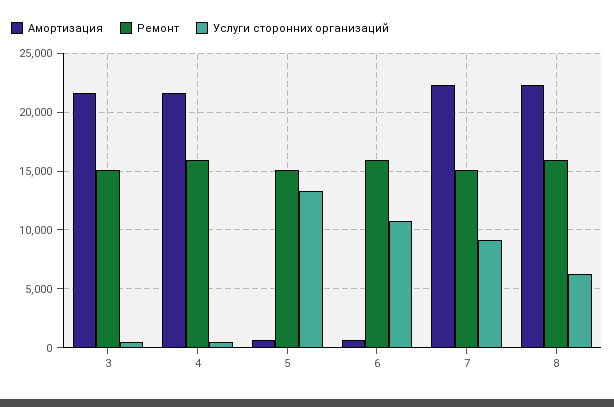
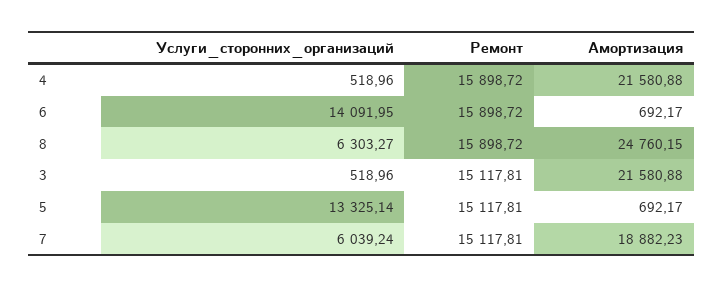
  {
    "Амортизация": {
      "3": 21580.88,
      "4": 21580.88,
      "5": 692.17,
      "6": 692.17,
-     "7": 22000,
+     "7": 18882.23,
-     "8": 22000
+     "8": 24760.15
    },
    "Ремонт": {
      "3": 15117.81,
      "4": 15898.72,
      "5": 15117.81,
      "6": 15898.72,
      "7": 15117.81,
      "8": 15898.72
    },
    "Услуги сторонних организаций": {
      "3": 518.96,
      "4": 518.96,
      "5": 13325.14,
-     "6": 11000,
+     "6": 14091.95,
-     "7": 9000,
+     "7": 6039.24,
      "8": 6303.27
    }
  }

